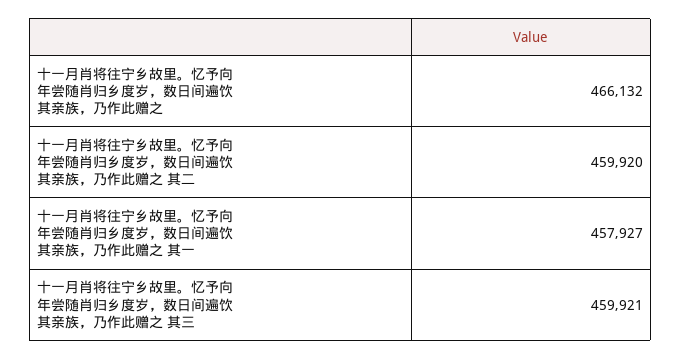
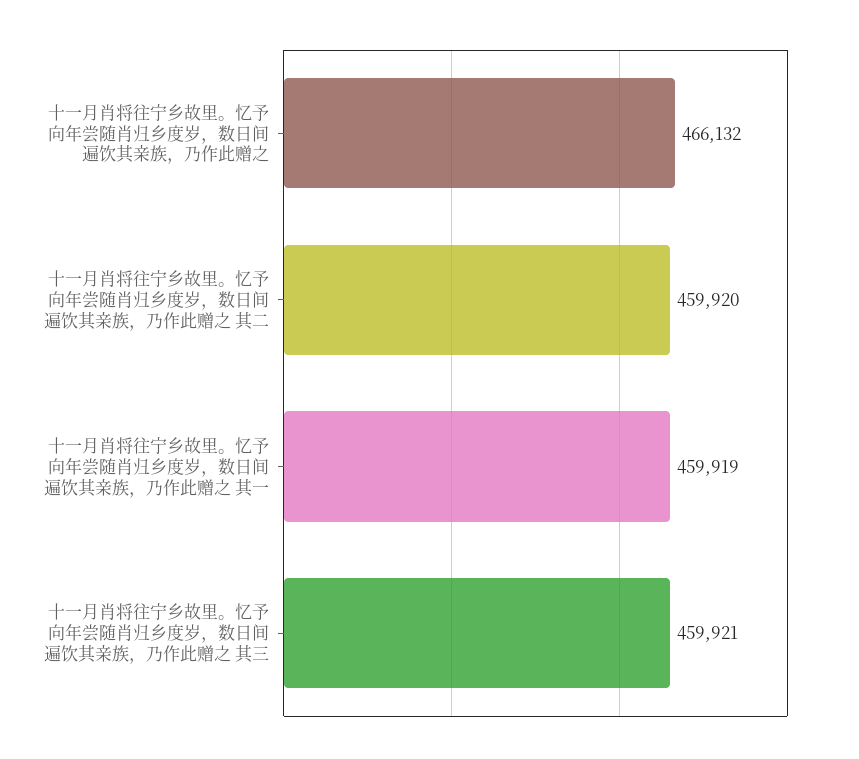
  {
    "十一月肖将往宁乡故里。忆予向年尝随肖归乡度岁，数日间遍饮其亲族，乃作此赠之": 466132,
    "十一月肖将往宁乡故里。忆予向年尝随肖归乡度岁，数日间遍饮其亲族，乃作此赠之 其二": 459920,
-   "十一月肖将往宁乡故里。忆予向年尝随肖归乡度岁，数日间遍饮其亲族，乃作此赠之 其一": 457927,
+   "十一月肖将往宁乡故里。忆予向年尝随肖归乡度岁，数日间遍饮其亲族，乃作此赠之 其一": 459919,
    "十一月肖将往宁乡故里。忆予向年尝随肖归乡度岁，数日间遍饮其亲族，乃作此赠之 其三": 459921
  }

